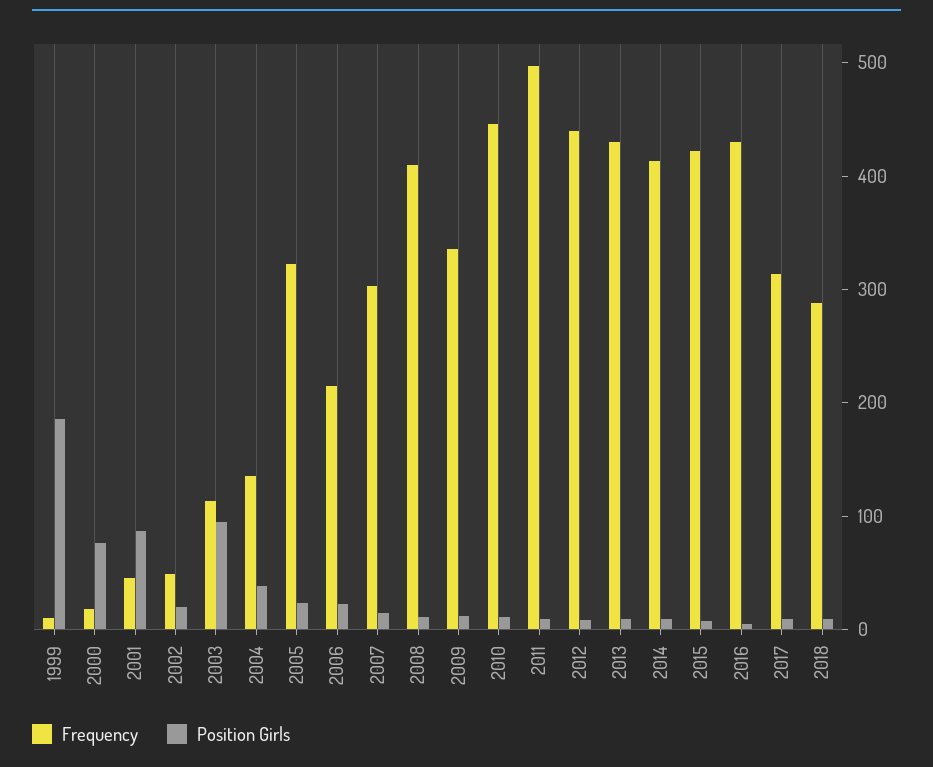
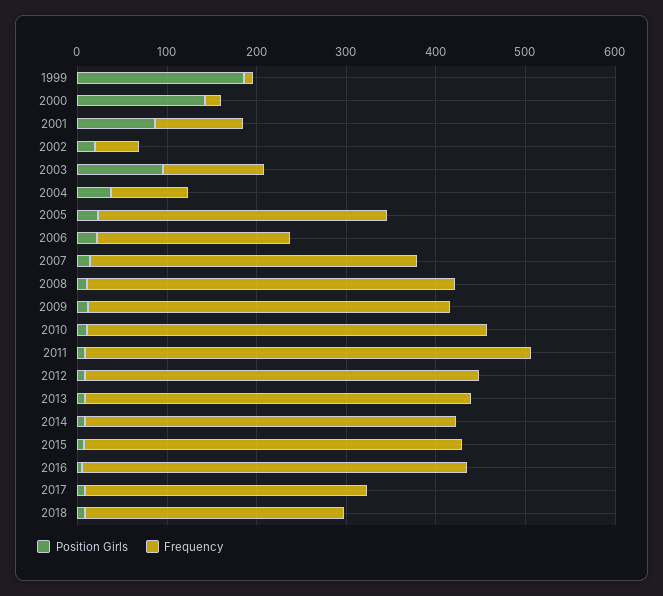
  {
    "Frequency": {
      "1999": 20,
      "2000": 20,
-     "2001": 40,
+     "2001": 100,
      "2002": 40,
      "2003": 120,
-     "2004": 140,
+     "2004": 80,
      "2005": 320,
      "2006": 220,
-     "2007": 300,
+     "2007": 360,
      "2008": 420,
-     "2009": 340,
+     "2009": 400,
      "2010": 440,
      "2011": 500,
      "2012": 440,
      "2013": 440,
      "2014": 420,
      "2015": 420,
      "2016": 440,
      "2017": 320,
      "2018": 280
    },
    "Position Girls": {
      "1999": 180,
-     "2000": 80,
+     "2000": 140,
      "2001": 80,
      "2002": 20,
      "2003": 100,
      "2004": 40,
      "2005": 20,
      "2006": 20,
      "2007": 20,
      "2008": 20,
      "2009": 20,
      "2010": 20,
      "2011": 0,
      "2012": 0,
      "2013": 0,
      "2014": 0,
      "2015": 0,
      "2016": 0,
      "2017": 0,
      "2018": 0
    }
  }

